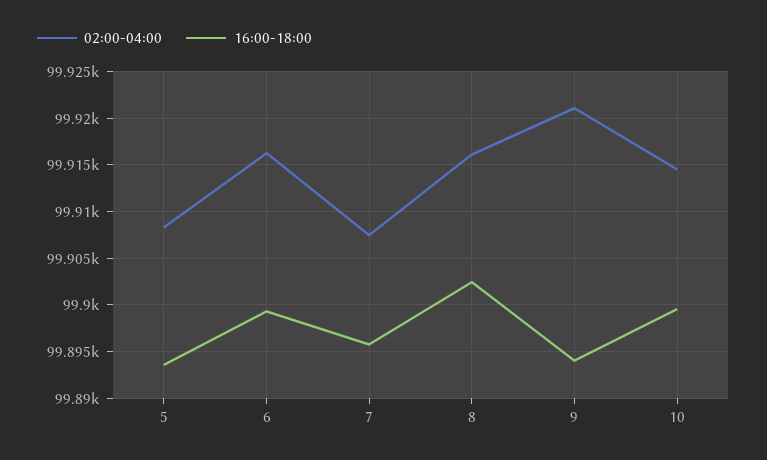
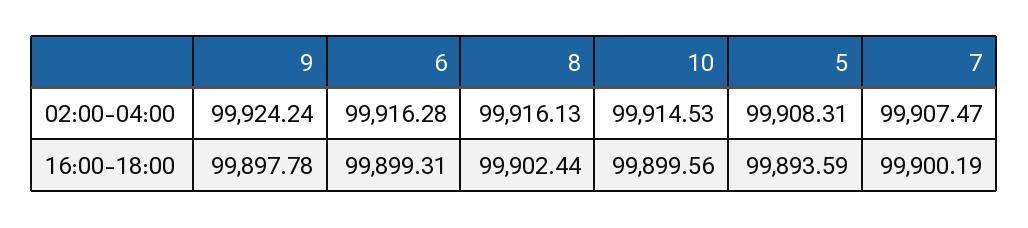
  {
    "02:00-04:00": {
      "5": 99908.31,
      "6": 99916.28,
      "7": 99907.47,
      "8": 99916.13,
-     "9": 99921,
+     "9": 99924.24,
      "10": 99914.53
    },
    "16:00-18:00": {
      "5": 99893.59,
      "6": 99899.31,
-     "7": 99896,
+     "7": 99900.19,
      "8": 99902.44,
-     "9": 99894,
+     "9": 99897.78,
      "10": 99899.56
    }
  }

